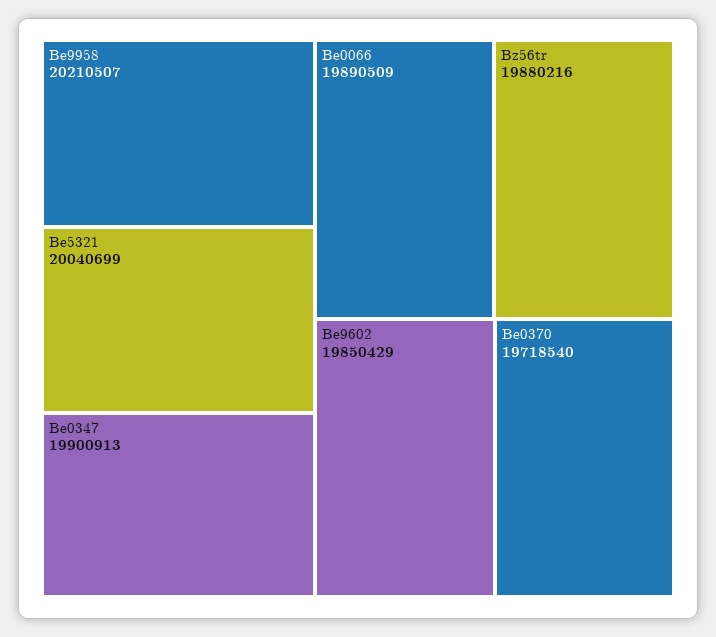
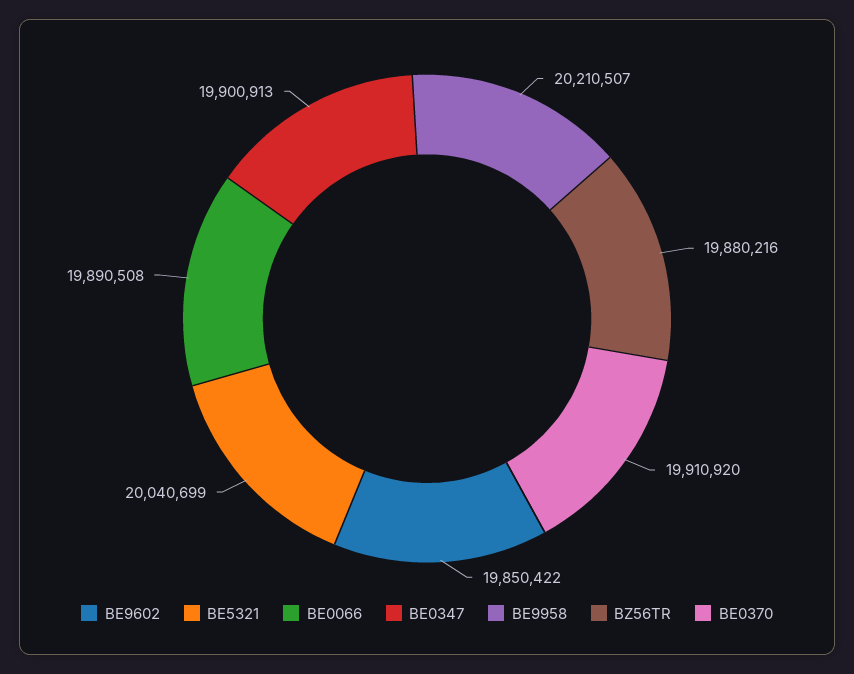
  {
    "Be9958": 20210507,
    "Be5321": 20040699,
    "Be0347": 19900913,
-   "Be0066": 19890509,
+   "Be0066": 19890508,
    "Bz56tr": 19880216,
-   "Be9602": 19850429,
+   "Be9602": 19850422,
-   "Be0370": 19718540
+   "Be0370": 19910920
  }

